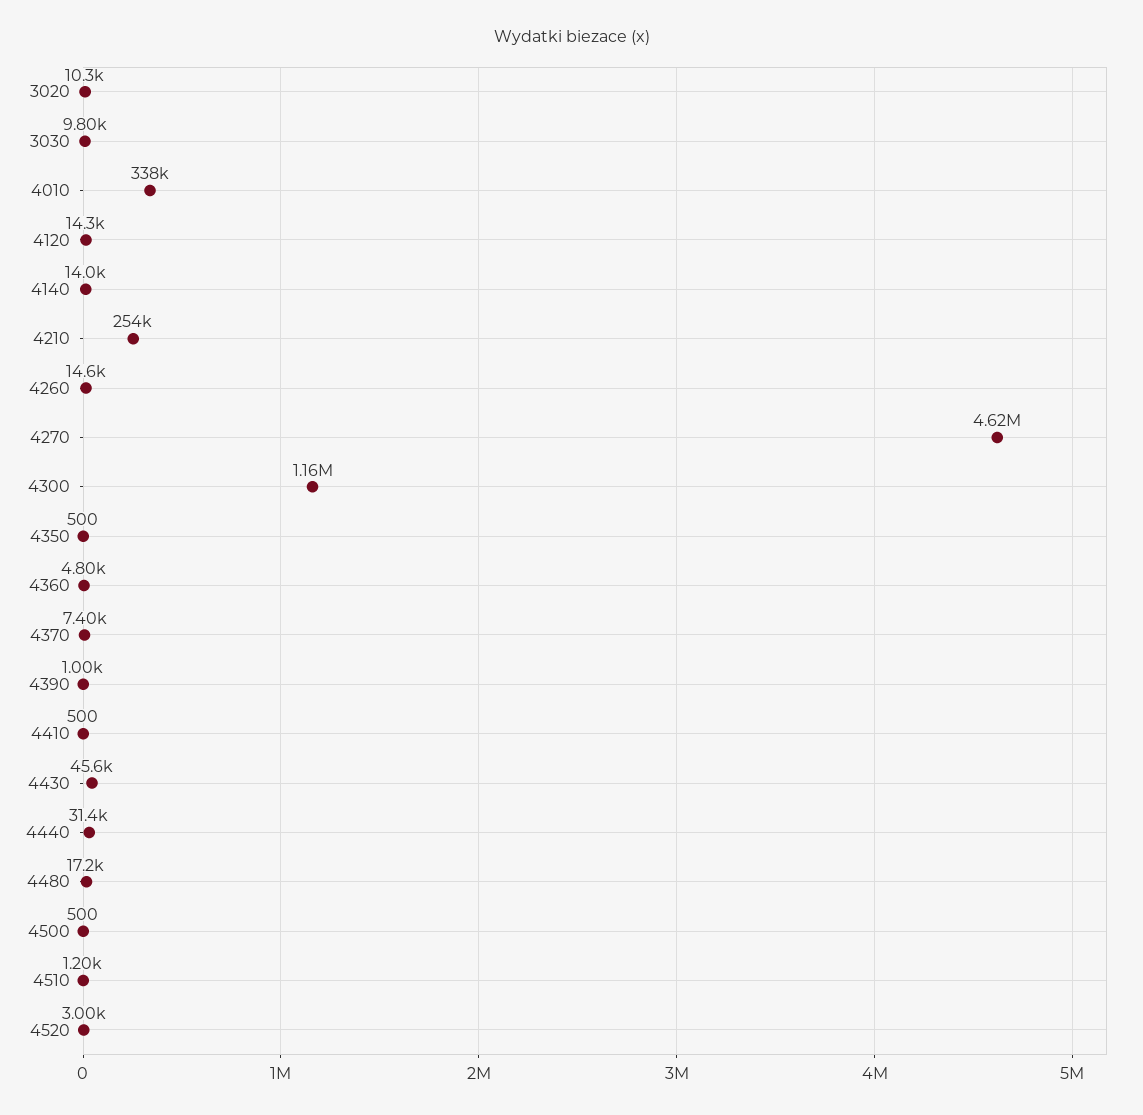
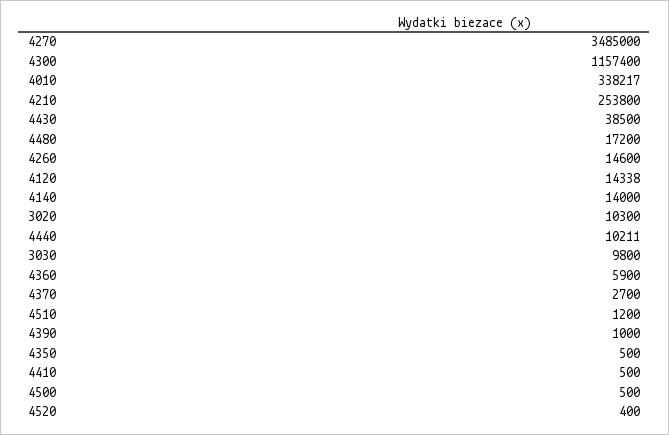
  {
    "3020": 10300,
    "3030": 9800,
    "4010": 338217,
    "4120": 14338,
    "4140": 14000,
    "4210": 253800,
    "4260": 14600,
-   "4270": 4620000,
+   "4270": 3485000,
    "4300": 1157400,
    "4350": 500,
-   "4360": 4800,
+   "4360": 5900,
-   "4370": 7400,
+   "4370": 2700,
    "4390": 1000,
    "4410": 500,
-   "4430": 45600,
+   "4430": 38500,
-   "4440": 31400,
+   "4440": 10211,
    "4480": 17200,
    "4500": 500,
    "4510": 1200,
-   "4520": 3000
+   "4520": 400
  }

